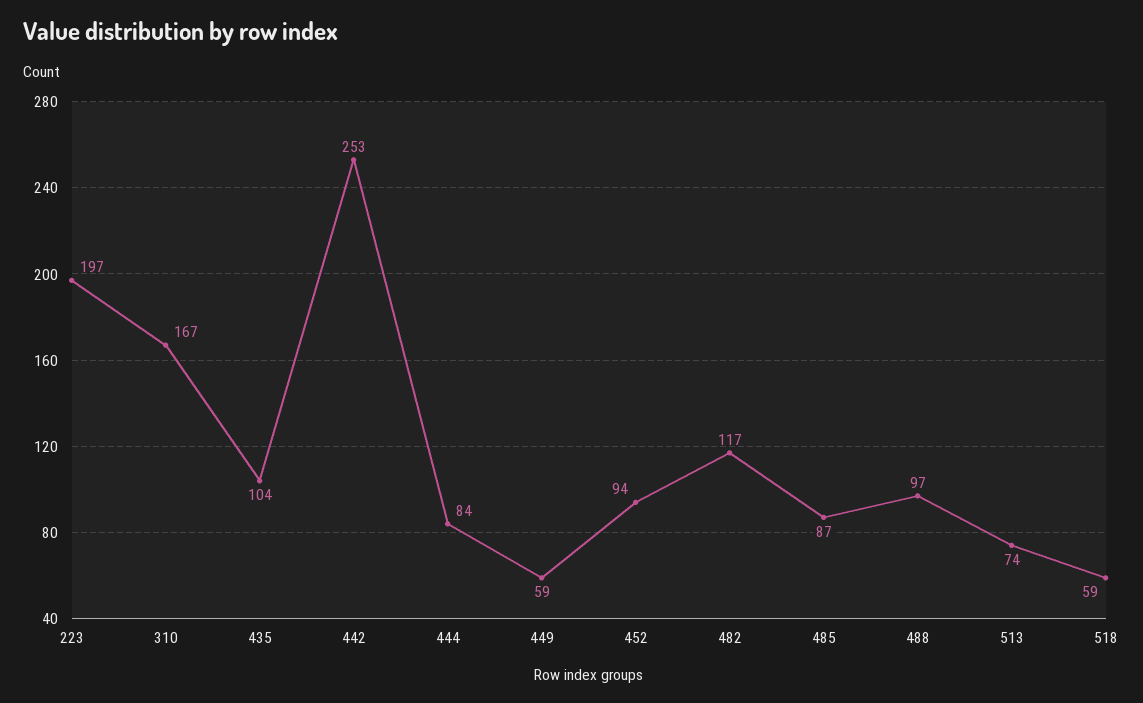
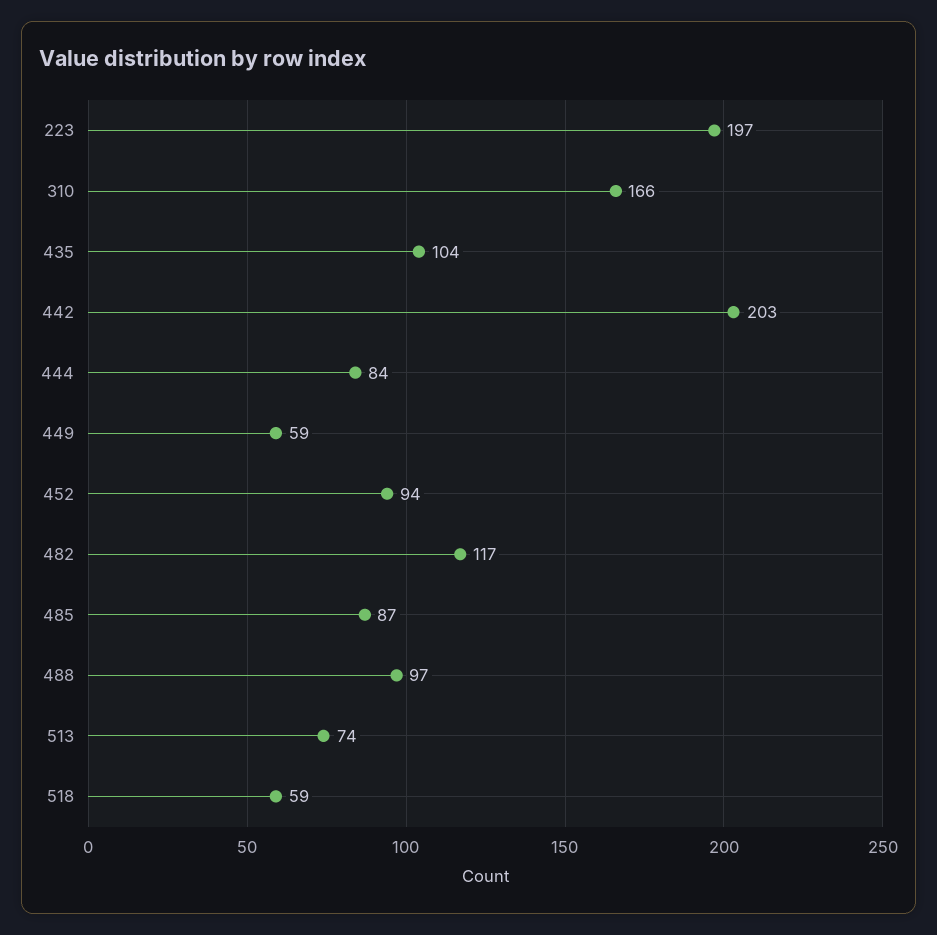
  {
    "223": 197,
-   "310": 167,
+   "310": 166,
    "435": 104,
-   "442": 253,
+   "442": 203,
    "444": 84,
    "449": 59,
    "452": 94,
    "482": 117,
    "485": 87,
    "488": 97,
    "513": 74,
    "518": 59
  }

